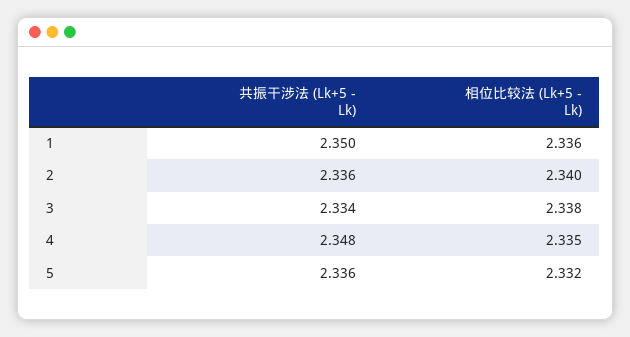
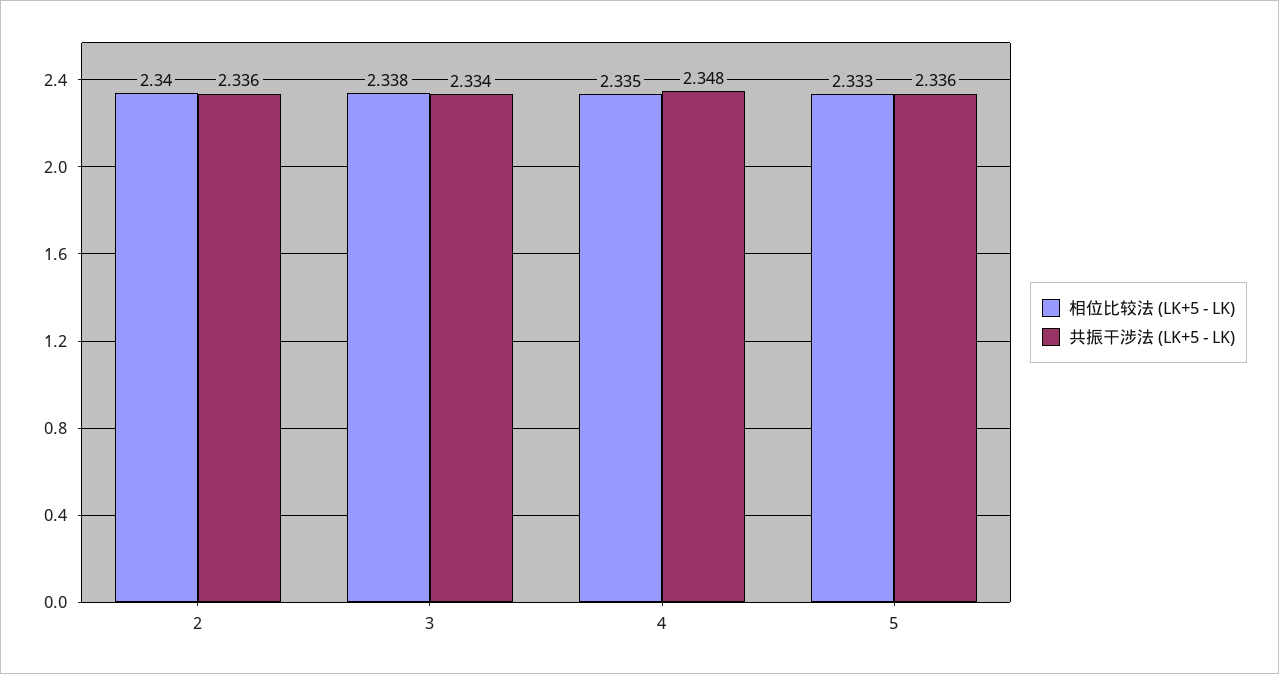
  {
    "共振干涉法 (Lk+5 - Lk)": {
-     "1": 2.35,
      "2": 2.336,
      "3": 2.334,
      "4": 2.348,
      "5": 2.336
    },
    "相位比较法 (Lk+5 - Lk)": {
-     "1": 2.336,
      "2": 2.34,
      "3": 2.338,
      "4": 2.335,
-     "5": 2.332
+     "5": 2.333
    }
  }

